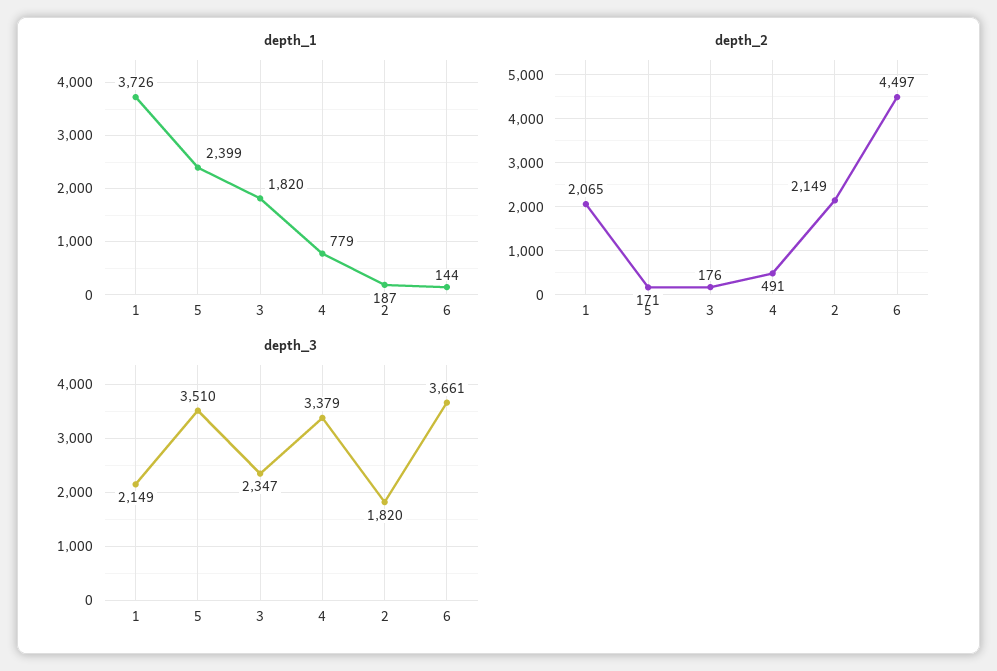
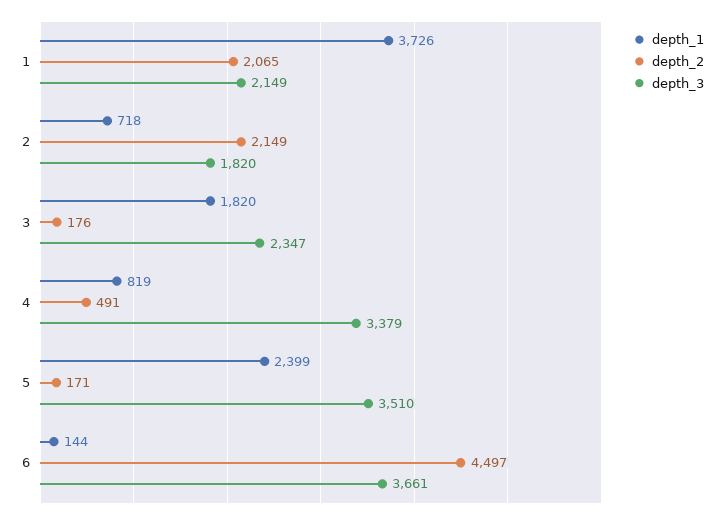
  {
    "depth_1": {
      "1": 3726,
      "5": 2399,
      "3": 1820,
-     "4": 779,
+     "4": 819,
-     "2": 187,
+     "2": 718,
      "6": 144
    },
    "depth_2": {
      "1": 2065,
      "5": 171,
      "3": 176,
      "4": 491,
      "2": 2149,
      "6": 4497
    },
    "depth_3": {
      "1": 2149,
      "5": 3510,
      "3": 2347,
      "4": 3379,
      "2": 1820,
      "6": 3661
    }
  }

